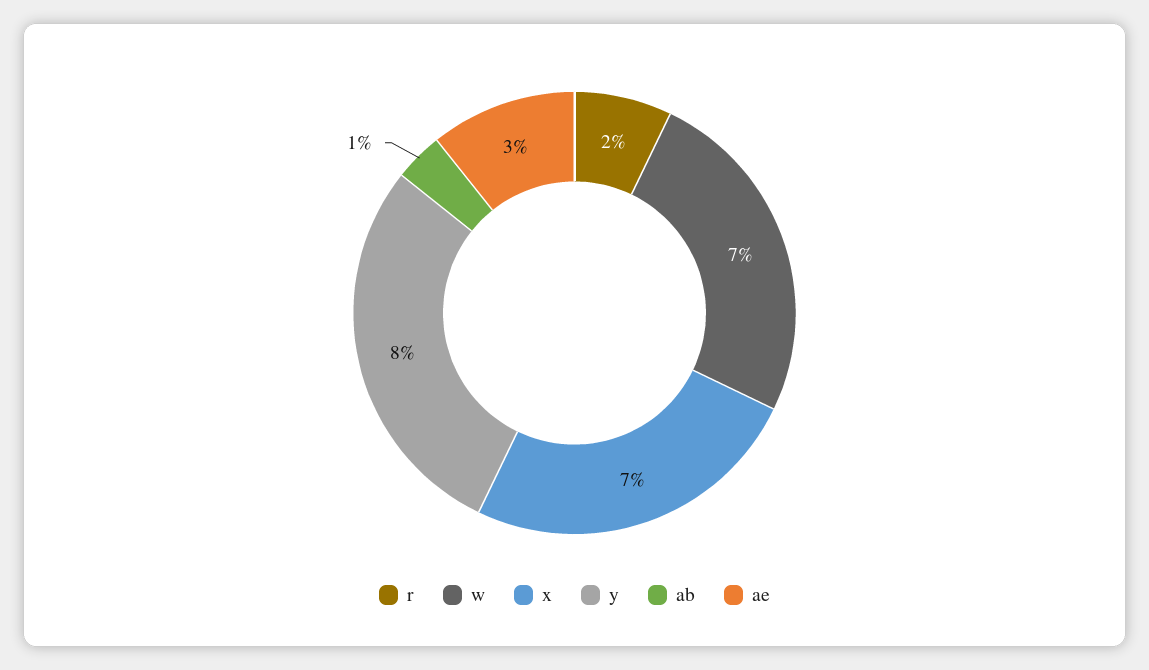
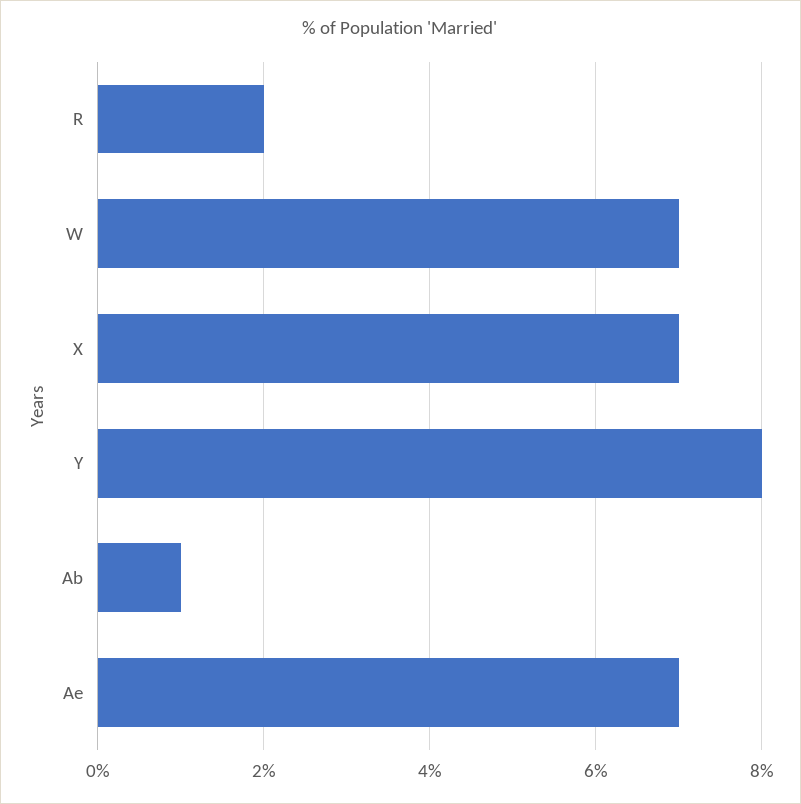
  {
    "r": 2,
    "w": 7,
    "x": 7,
    "y": 8,
    "ab": 1,
-   "ae": 3
+   "ae": 7
  }

